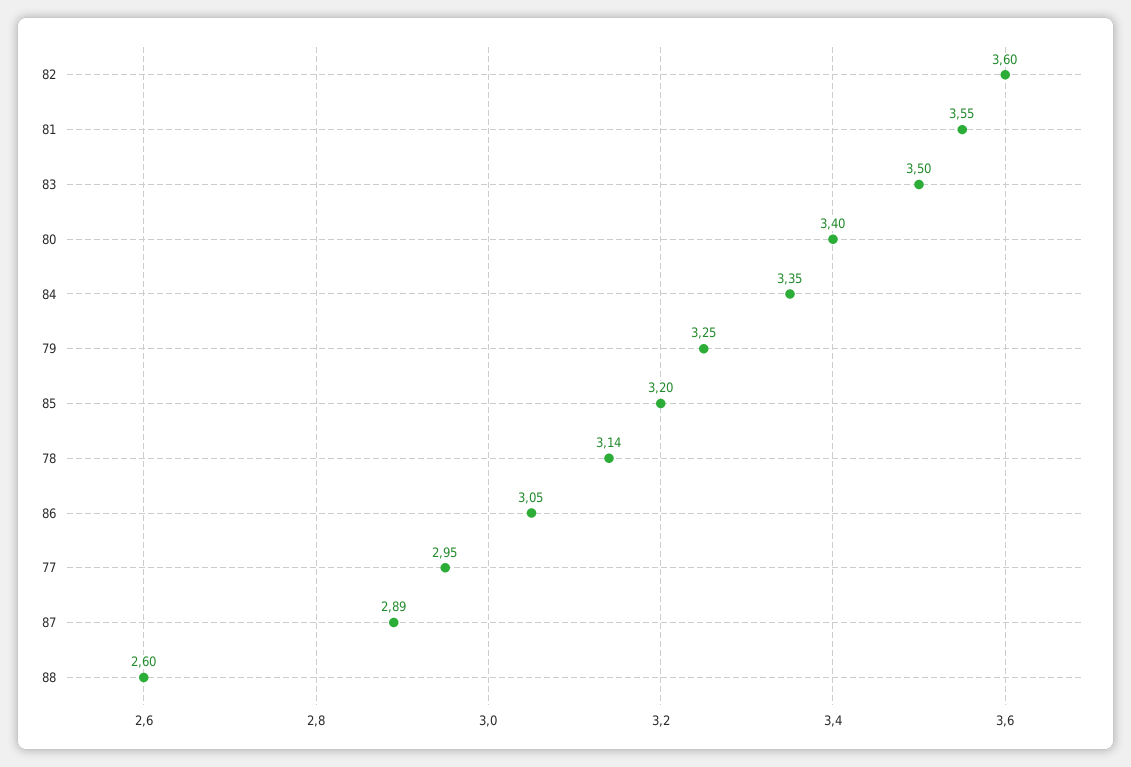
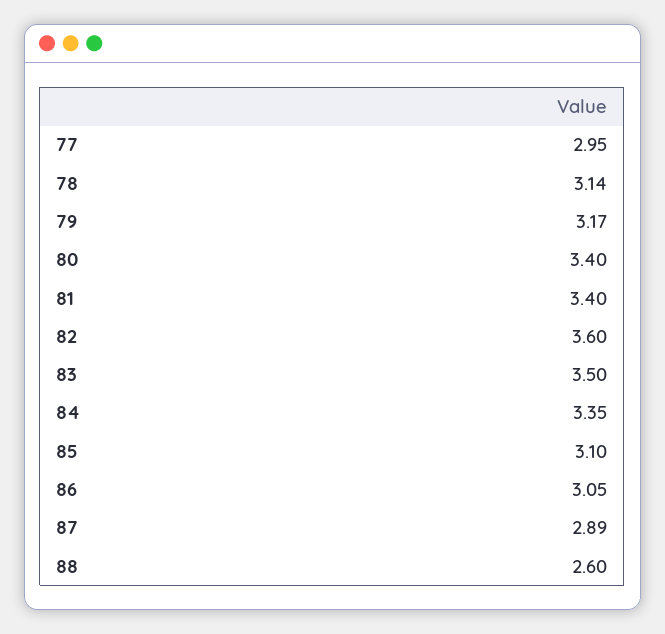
  {
    "82": 3.6,
-   "81": 3.55,
+   "81": 3.4,
    "83": 3.5,
    "80": 3.4,
    "84": 3.35,
-   "79": 3.25,
+   "79": 3.17,
-   "85": 3.2,
+   "85": 3.1,
    "78": 3.14,
    "86": 3.05,
    "77": 2.95,
    "87": 2.89,
    "88": 2.6
  }

